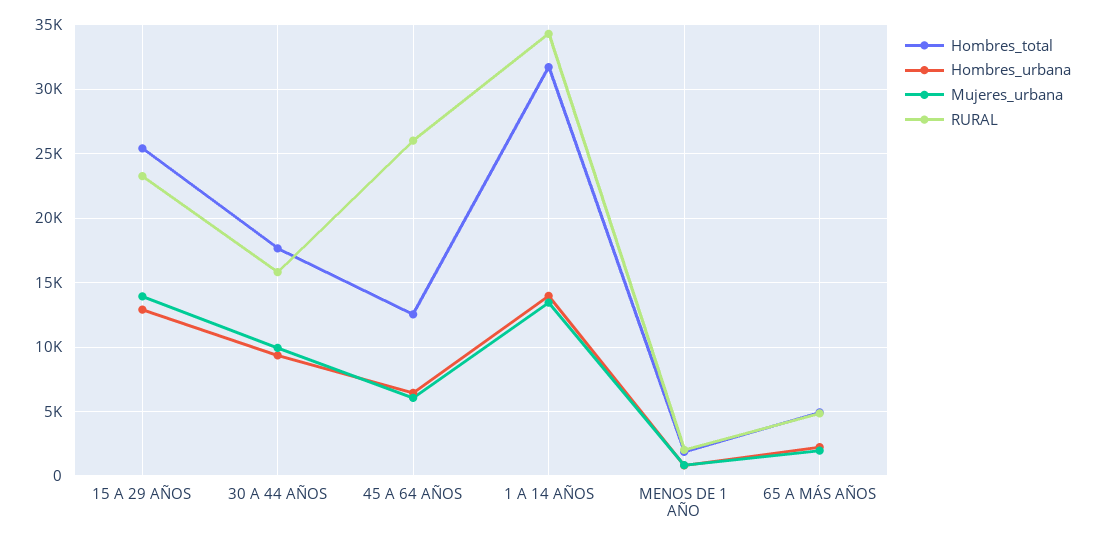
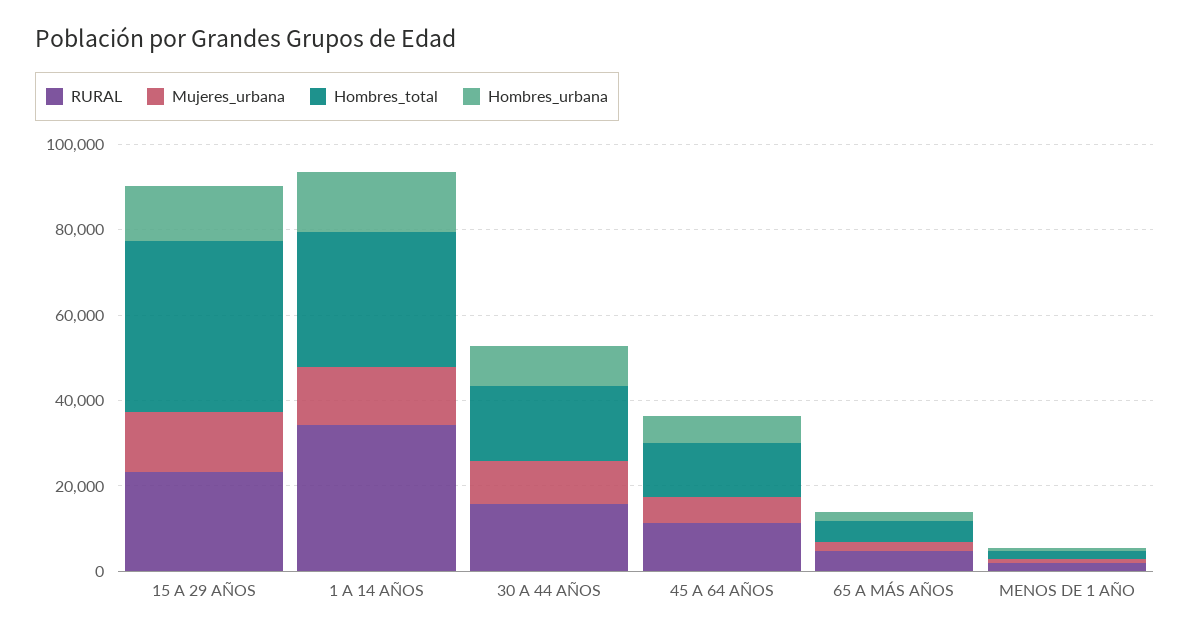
  {
    "Hombres_total": {
-     "15 A 29 AÑOS": 25500,
+     "15 A 29 AÑOS": 40000,
      "30 A 44 AÑOS": 17500,
      "45 A 64 AÑOS": 12500,
      "1 A 14 AÑOS": 31500,
      "MENOS DE 1 AÑO": 2000,
      "65 A MÁS AÑOS": 5000
    },
    "Hombres_urbana": {
      "15 A 29 AÑOS": 13000,
      "30 A 44 AÑOS": 9500,
      "45 A 64 AÑOS": 6500,
      "1 A 14 AÑOS": 14000,
      "MENOS DE 1 AÑO": 1000,
      "65 A MÁS AÑOS": 2000
    },
    "Mujeres_urbana": {
      "15 A 29 AÑOS": 14000,
      "30 A 44 AÑOS": 10000,
      "45 A 64 AÑOS": 6000,
      "1 A 14 AÑOS": 13500,
      "MENOS DE 1 AÑO": 1000,
      "65 A MÁS AÑOS": 2000
    },
    "RURAL": {
      "15 A 29 AÑOS": 23500,
      "30 A 44 AÑOS": 16000,
-     "45 A 64 AÑOS": 26000,
+     "45 A 64 AÑOS": 10000,
      "1 A 14 AÑOS": 34500,
      "MENOS DE 1 AÑO": 2000,
      "65 A MÁS AÑOS": 5000
    }
  }

